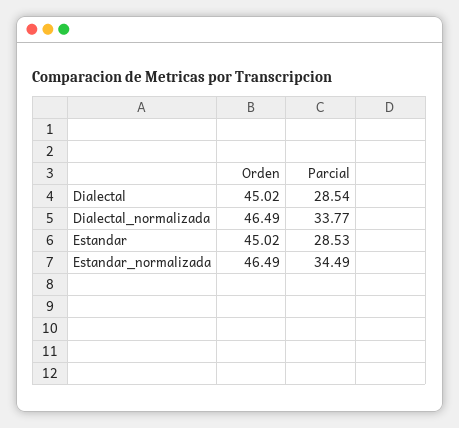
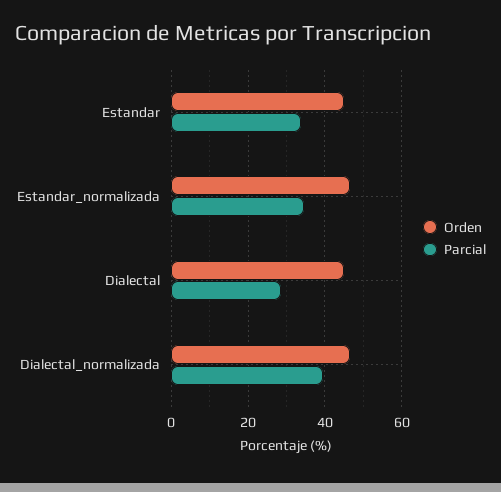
  {
    "Orden": {
      "Dialectal": 45.02,
      "Dialectal_normalizada": 46.49,
      "Estandar": 45.02,
      "Estandar_normalizada": 46.49
    },
    "Parcial": {
      "Dialectal": 28.54,
-     "Dialectal_normalizada": 33.77,
+     "Dialectal_normalizada": 40,
-     "Estandar": 28.53,
+     "Estandar": 34,
      "Estandar_normalizada": 34.49
    }
  }

